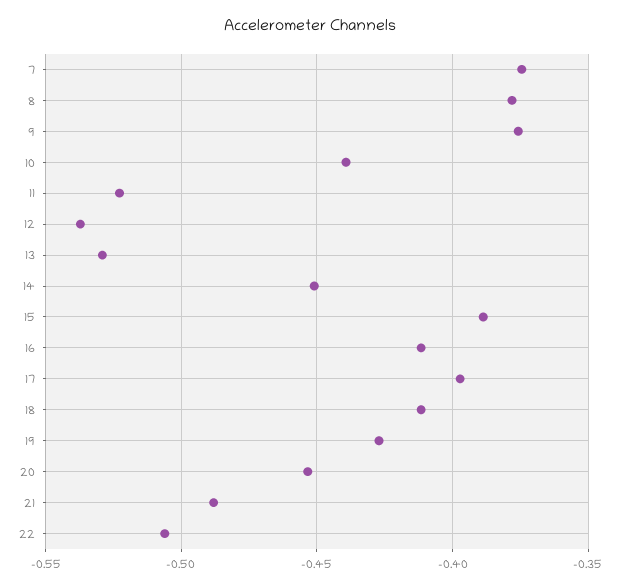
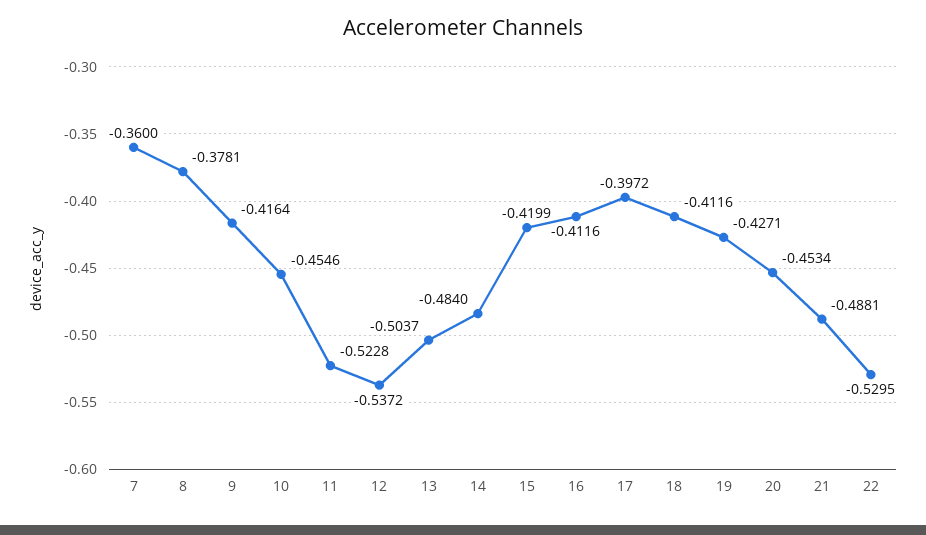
  {
-   "7": -0.375,
+   "7": -0.36,
    "8": -0.3781,
-   "9": -0.375,
+   "9": -0.4164,
-   "10": -0.44,
+   "10": -0.4546,
    "11": -0.5228,
    "12": -0.5372,
-   "13": -0.53,
+   "13": -0.5037,
-   "14": -0.45,
+   "14": -0.484,
-   "15": -0.39,
+   "15": -0.4199,
    "16": -0.4116,
    "17": -0.3972,
    "18": -0.4116,
    "19": -0.4271,
    "20": -0.4534,
    "21": -0.4881,
-   "22": -0.505
+   "22": -0.5295
  }

